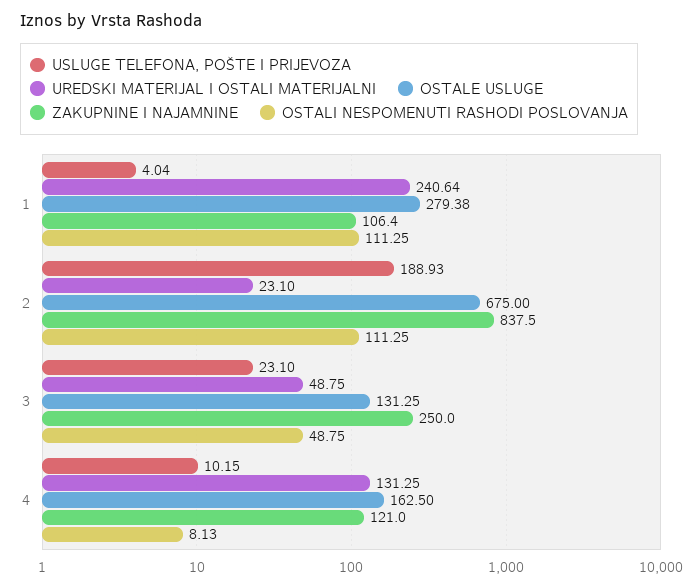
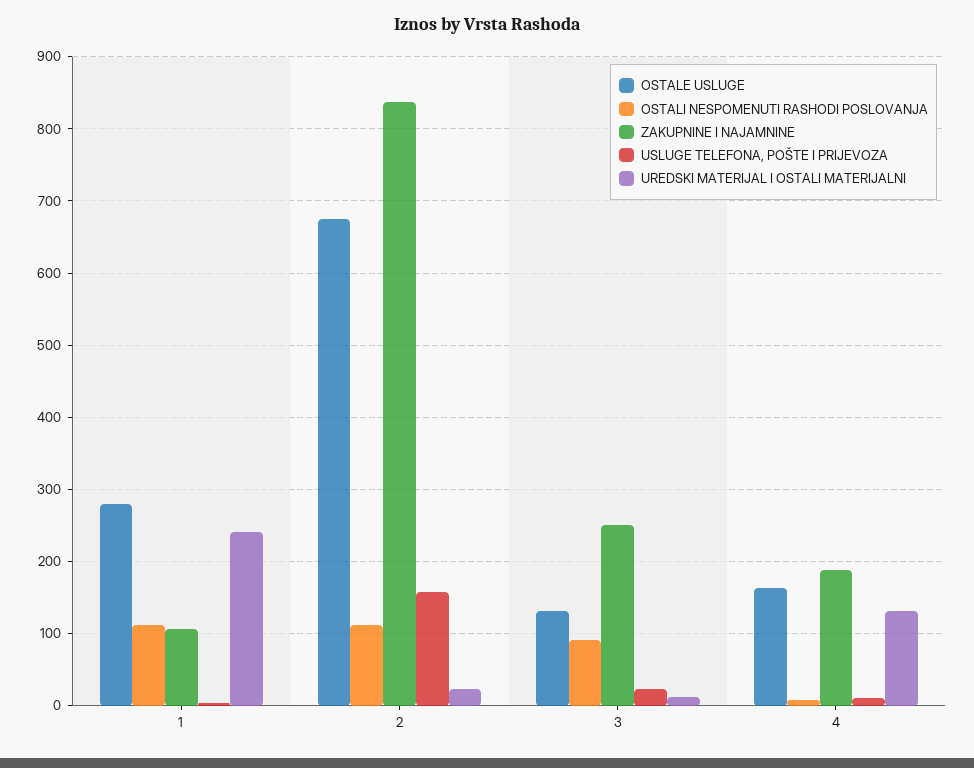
  {
    "USLUGE TELEFONA, POŠTE I PRIJEVOZA": {
      "1": 4.04,
-     "2": 188.93,
+     "2": 160,
      "3": 23.1,
      "4": 10.15
    },
    "UREDSKI MATERIJAL I OSTALI MATERIJALNI": {
      "1": 240.64,
      "2": 23.1,
-     "3": 48.75,
+     "3": 10,
      "4": 131.25
    },
    "OSTALE USLUGE": {
      "1": 279.38,
      "2": 675,
      "3": 131.25,
      "4": 162.5
    },
    "ZAKUPNINE I NAJAMNINE": {
      "1": 106.4,
      "2": 837.5,
      "3": 250,
-     "4": 121
+     "4": 190
    },
    "OSTALI NESPOMENUTI RASHODI POSLOVANJA": {
      "1": 111.25,
      "2": 111.25,
-     "3": 48.75,
+     "3": 90,
      "4": 8.13
    }
  }

